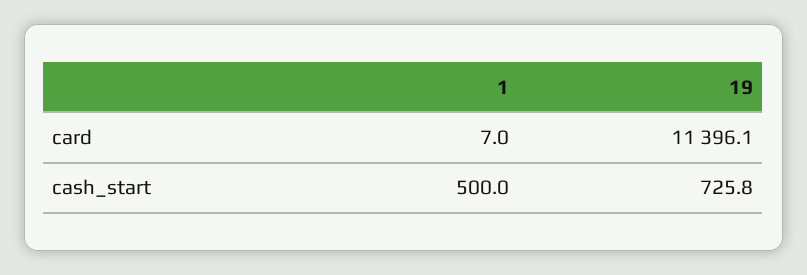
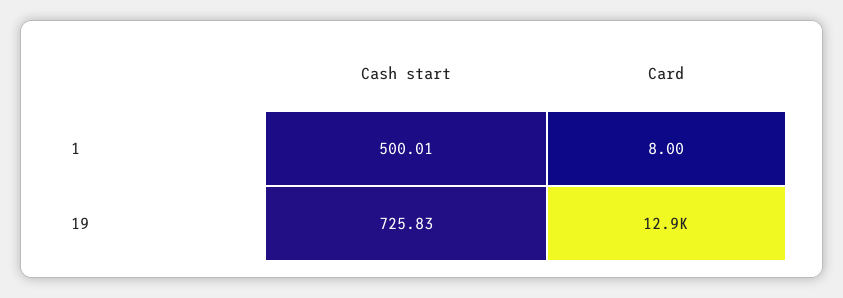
  {
    "1": {
-     "card": 7,
+     "card": 8,
      "cash_start": 500.01
    },
    "19": {
-     "card": 11396.1,
+     "card": 12900,
      "cash_start": 725.83
    }
  }

